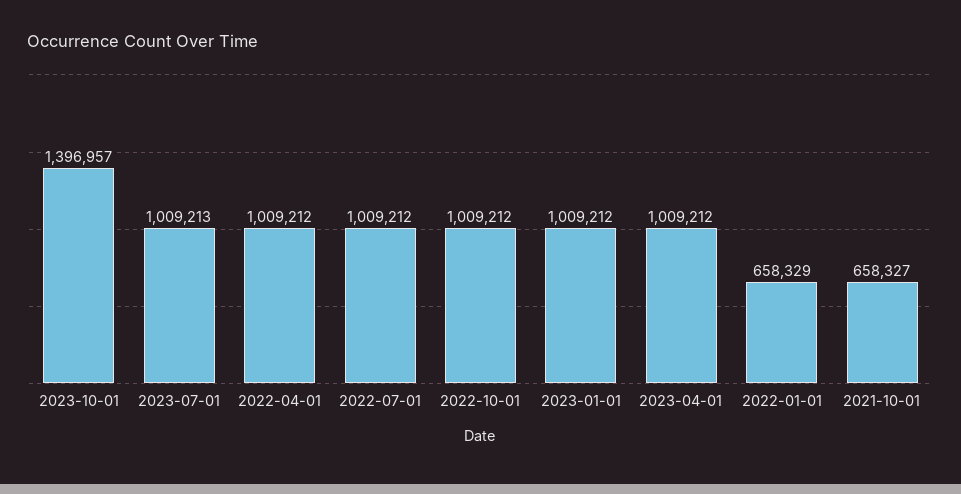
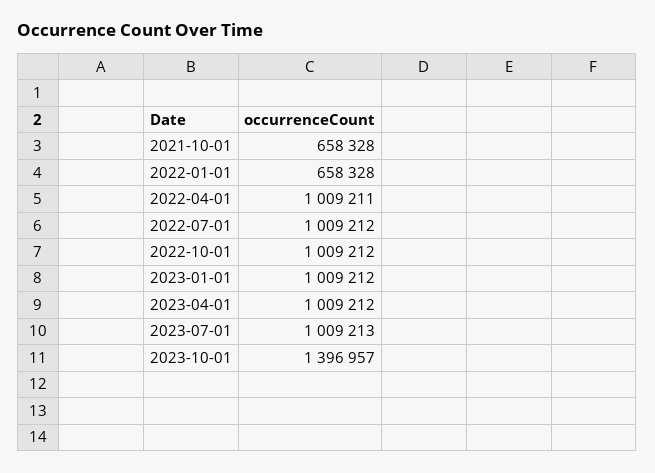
  {
    "2023-10-01": 1396957,
    "2023-07-01": 1009213,
-   "2022-04-01": 1009212,
+   "2022-04-01": 1009211,
    "2022-07-01": 1009212,
    "2022-10-01": 1009212,
    "2023-01-01": 1009212,
    "2023-04-01": 1009212,
-   "2022-01-01": 658329,
+   "2022-01-01": 658328,
-   "2021-10-01": 658327
+   "2021-10-01": 658328
  }

